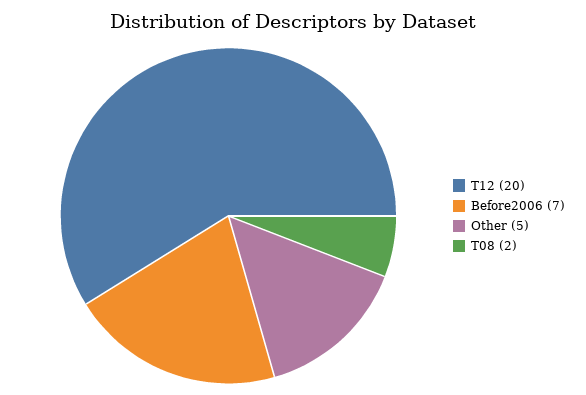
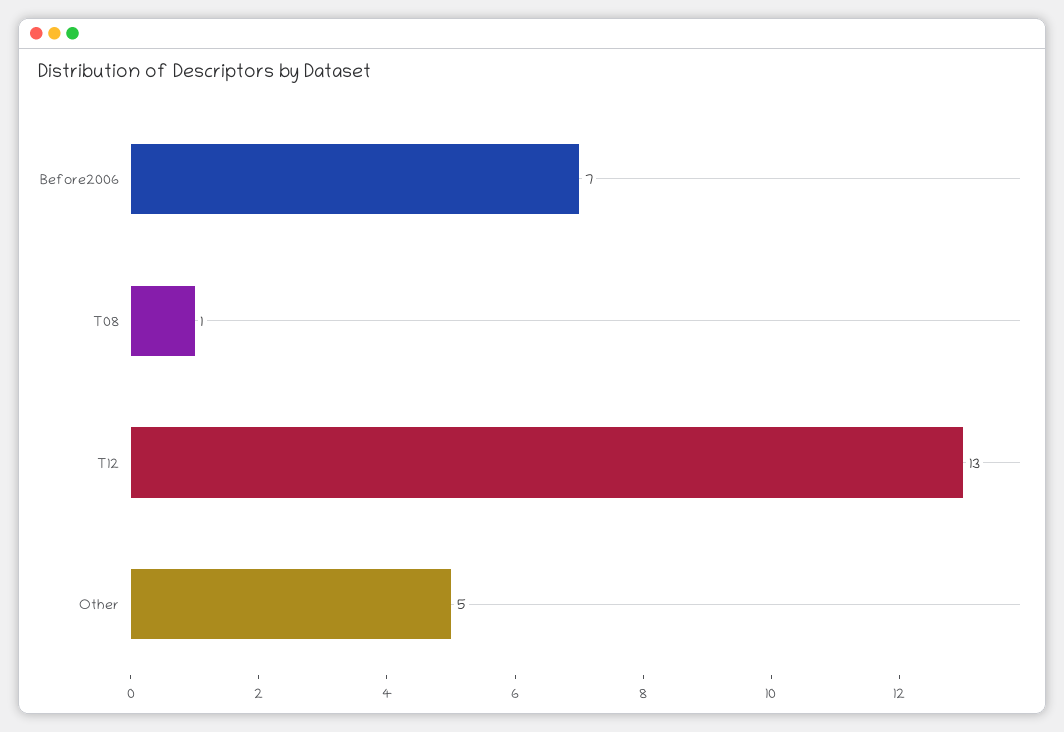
  {
-   "T12": 20,
+   "T12": 13,
    "Before2006": 7,
    "Other": 5,
-   "T08": 2
+   "T08": 1
  }

